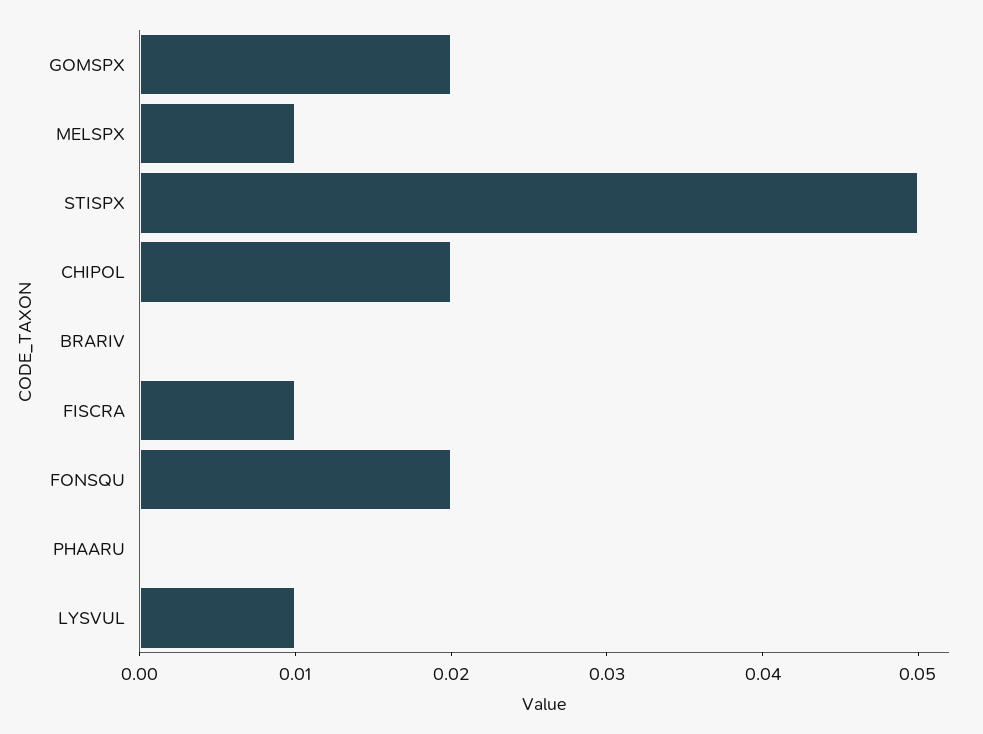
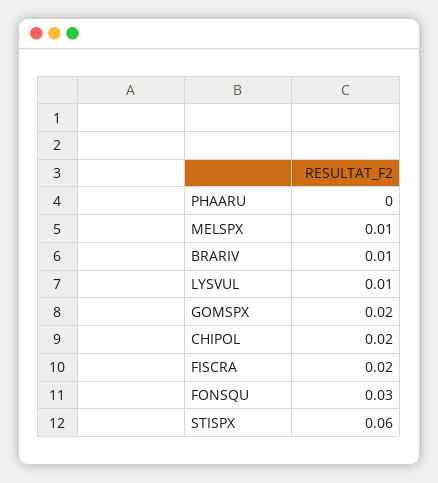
  {
    "GOMSPX": 0.02,
    "MELSPX": 0.01,
-   "STISPX": 0.05,
+   "STISPX": 0.06,
    "CHIPOL": 0.02,
-   "BRARIV": 0,
+   "BRARIV": 0.01,
-   "FISCRA": 0.01,
+   "FISCRA": 0.02,
-   "FONSQU": 0.02,
+   "FONSQU": 0.03,
    "PHAARU": 0,
    "LYSVUL": 0.01
  }

